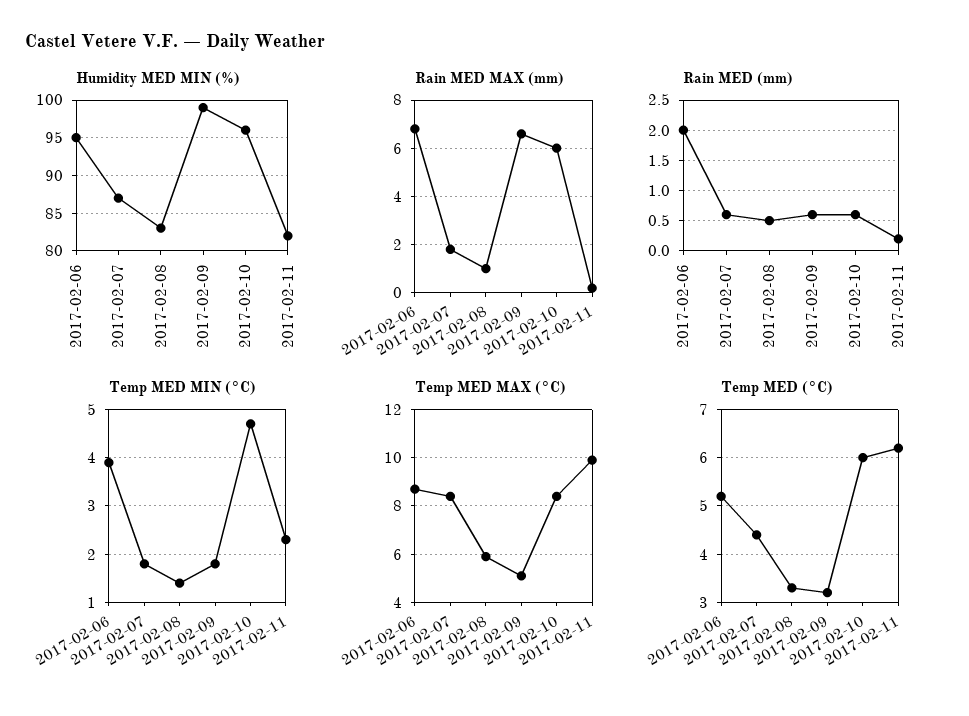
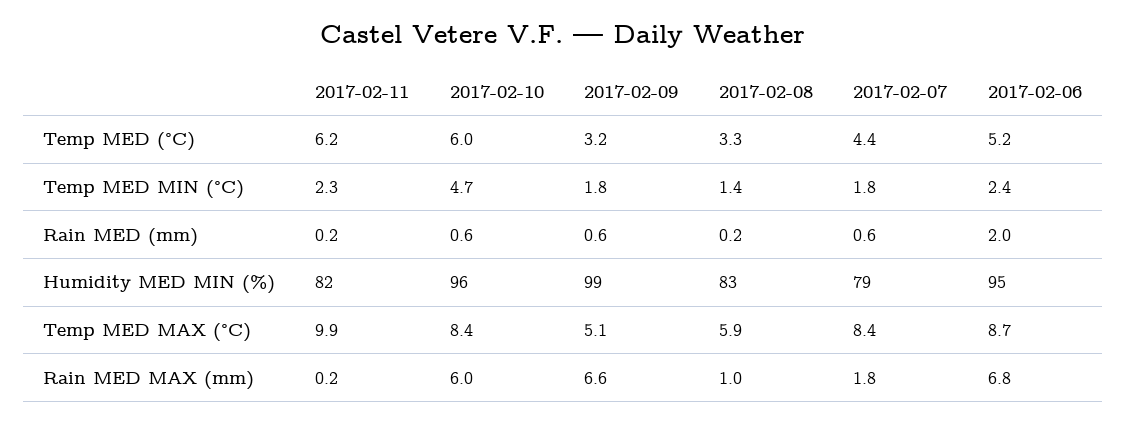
  {
    "Humidity MED MIN (%)": {
      "2017-02-06": 95,
-     "2017-02-07": 87,
+     "2017-02-07": 79,
      "2017-02-08": 83,
      "2017-02-09": 99,
      "2017-02-10": 96,
      "2017-02-11": 82
    },
    "Rain MED MAX (mm)": {
      "2017-02-06": 6.8,
      "2017-02-07": 1.8,
      "2017-02-08": 1,
      "2017-02-09": 6.6,
      "2017-02-10": 6,
      "2017-02-11": 0.2
    },
    "Rain MED (mm)": {
      "2017-02-06": 2,
      "2017-02-07": 0.6,
-     "2017-02-08": 0.5,
+     "2017-02-08": 0.2,
      "2017-02-09": 0.6,
      "2017-02-10": 0.6,
      "2017-02-11": 0.2
    },
    "Temp MED MIN (°C)": {
-     "2017-02-06": 4,
+     "2017-02-06": 2.4,
      "2017-02-07": 1.8,
      "2017-02-08": 1.4,
      "2017-02-09": 1.8,
      "2017-02-10": 4.7,
      "2017-02-11": 2.3
    },
    "Temp MED MAX (°C)": {
      "2017-02-06": 8.7,
      "2017-02-07": 8.4,
      "2017-02-08": 5.9,
      "2017-02-09": 5.1,
      "2017-02-10": 8.4,
      "2017-02-11": 9.9
    },
    "Temp MED (°C)": {
      "2017-02-06": 5.2,
      "2017-02-07": 4.4,
      "2017-02-08": 3.3,
      "2017-02-09": 3.2,
      "2017-02-10": 6,
      "2017-02-11": 6.2
    }
  }

